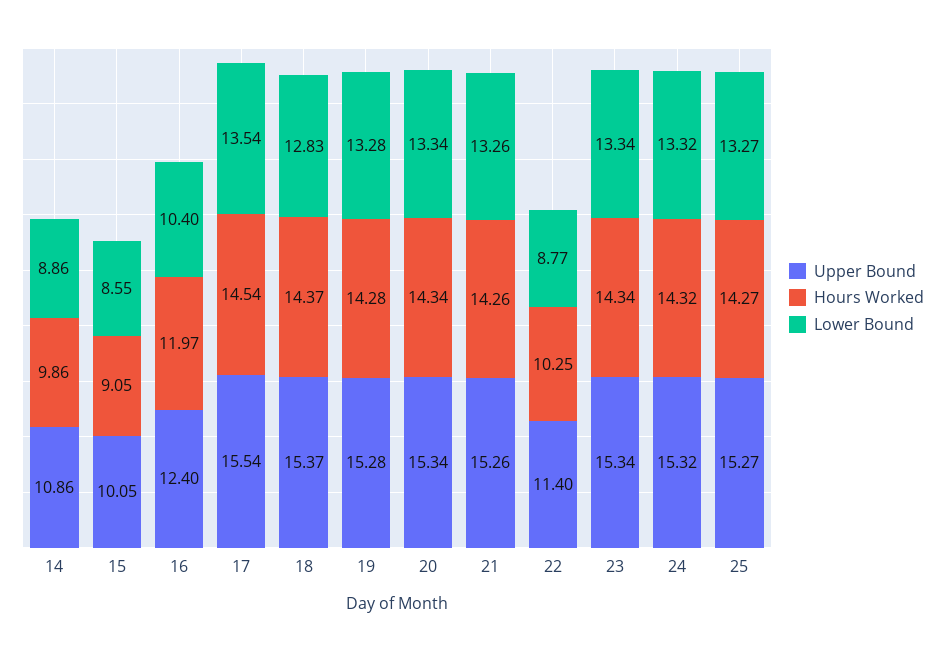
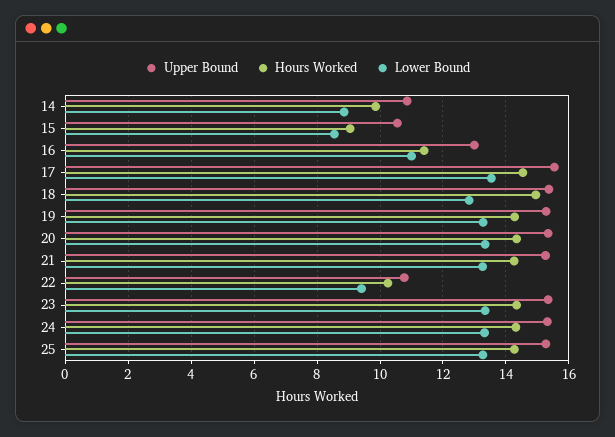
  {
    "Upper Bound": {
      "14": 10.86,
-     "15": 10.05,
+     "15": 10.6,
-     "16": 12.4,
+     "16": 13,
      "17": 15.54,
      "18": 15.37,
      "19": 15.28,
      "20": 15.34,
      "21": 15.26,
-     "22": 11.4,
+     "22": 10.8,
      "23": 15.34,
      "24": 15.32,
      "25": 15.27
    },
    "Hours Worked": {
      "14": 9.86,
      "15": 9.05,
-     "16": 11.97,
+     "16": 11.4,
      "17": 14.54,
-     "18": 14.37,
+     "18": 15,
      "19": 14.28,
      "20": 14.34,
      "21": 14.26,
      "22": 10.25,
      "23": 14.34,
      "24": 14.32,
      "25": 14.27
    },
    "Lower Bound": {
      "14": 8.86,
      "15": 8.55,
-     "16": 10.4,
+     "16": 11,
      "17": 13.54,
      "18": 12.83,
      "19": 13.28,
      "20": 13.34,
      "21": 13.26,
-     "22": 8.77,
+     "22": 9.4,
      "23": 13.34,
      "24": 13.32,
      "25": 13.27
    }
  }

